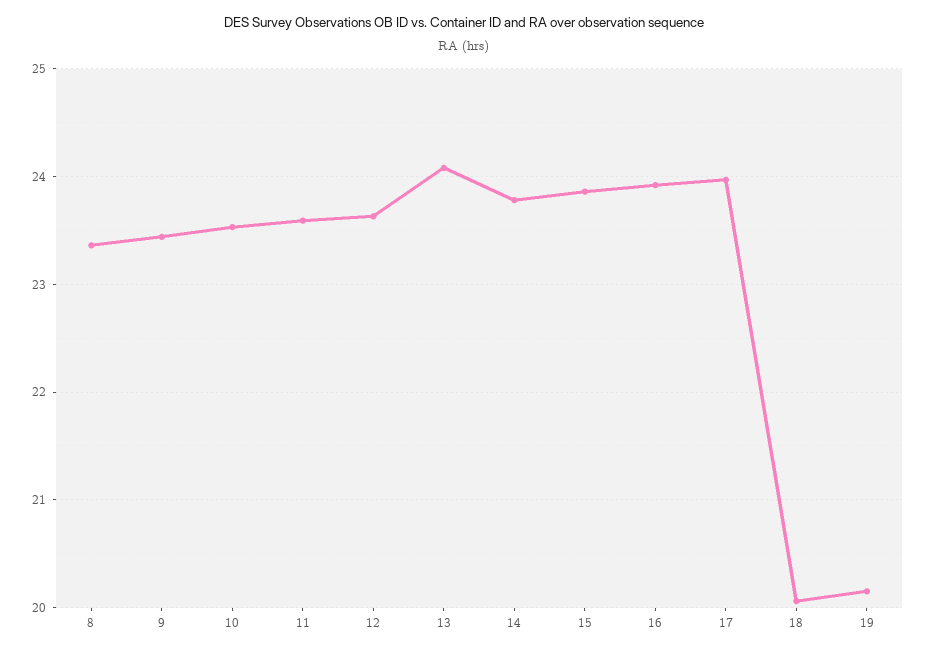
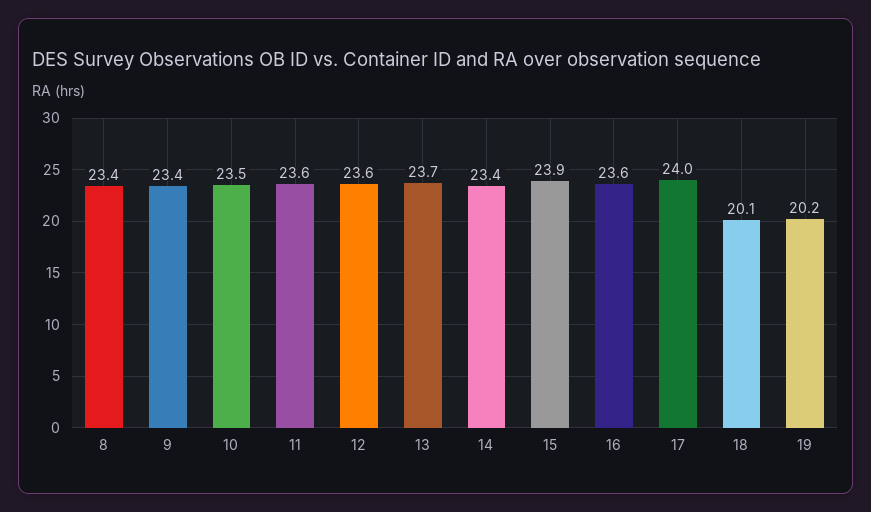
  {
    "8": 23.4,
    "9": 23.4,
    "10": 23.5,
    "11": 23.6,
    "12": 23.6,
-   "13": 24.1,
+   "13": 23.7,
-   "14": 23.8,
+   "14": 23.4,
    "15": 23.9,
-   "16": 23.9,
+   "16": 23.6,
    "17": 24,
    "18": 20.1,
    "19": 20.2
  }

